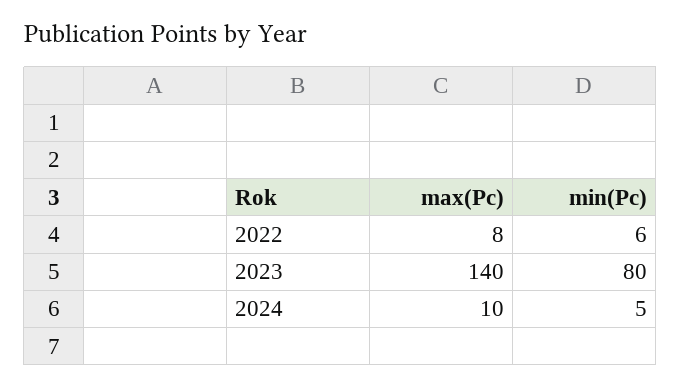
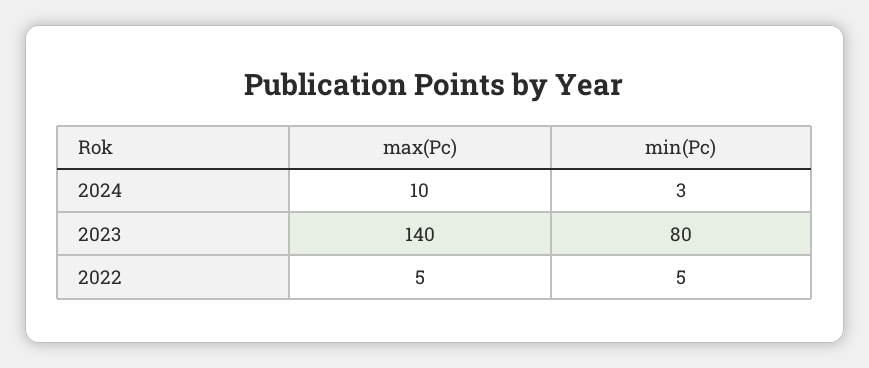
  {
    "max(Pc)": {
-     "2022": 8,
+     "2022": 5,
      "2023": 140,
      "2024": 10
    },
    "min(Pc)": {
-     "2022": 6,
+     "2022": 5,
      "2023": 80,
-     "2024": 5
+     "2024": 3
    }
  }

